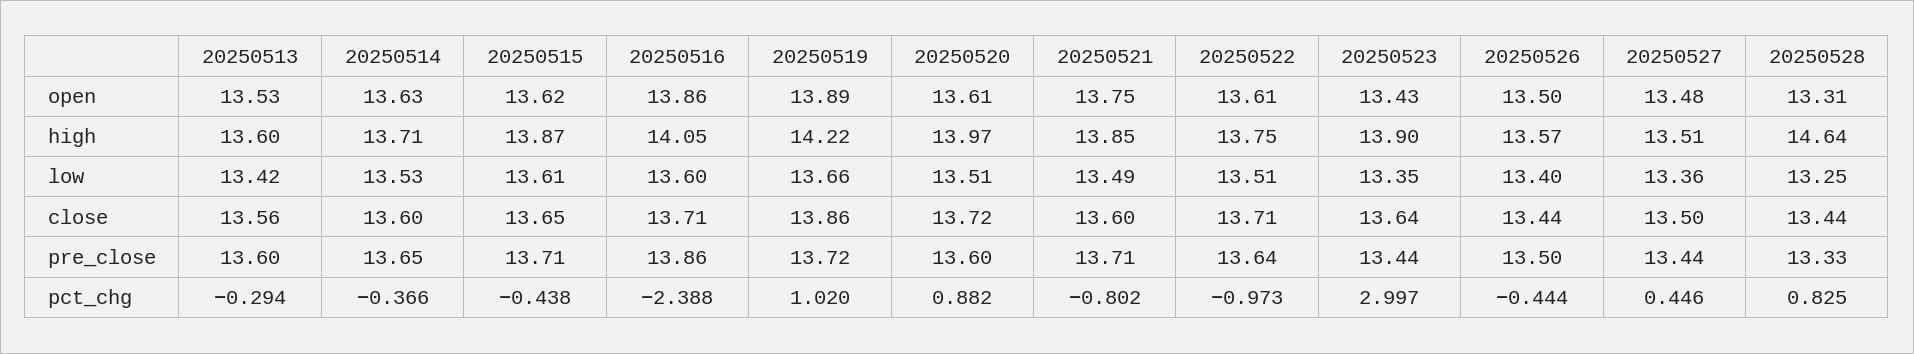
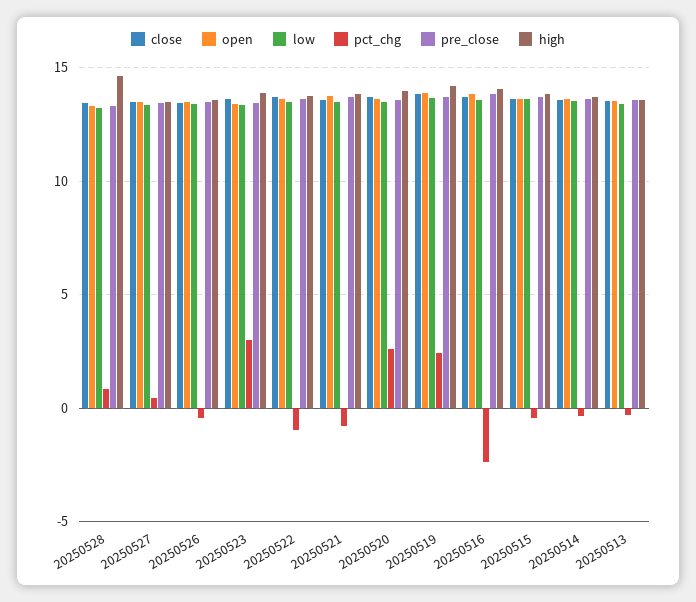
  {
    "open": {
      "20250513": 13.53,
      "20250514": 13.63,
      "20250515": 13.62,
      "20250516": 13.86,
      "20250519": 13.89,
      "20250520": 13.61,
      "20250521": 13.75,
      "20250522": 13.61,
      "20250523": 13.43,
      "20250526": 13.5,
      "20250527": 13.48,
      "20250528": 13.31
    },
    "high": {
      "20250513": 13.6,
      "20250514": 13.71,
      "20250515": 13.87,
      "20250516": 14.05,
      "20250519": 14.22,
      "20250520": 13.97,
      "20250521": 13.85,
      "20250522": 13.75,
      "20250523": 13.9,
      "20250526": 13.57,
      "20250527": 13.51,
      "20250528": 14.64
    },
    "low": {
      "20250513": 13.42,
      "20250514": 13.53,
      "20250515": 13.61,
      "20250516": 13.6,
      "20250519": 13.66,
      "20250520": 13.51,
      "20250521": 13.49,
      "20250522": 13.51,
      "20250523": 13.35,
      "20250526": 13.4,
      "20250527": 13.36,
      "20250528": 13.25
    },
    "close": {
      "20250513": 13.56,
      "20250514": 13.6,
      "20250515": 13.65,
      "20250516": 13.71,
      "20250519": 13.86,
      "20250520": 13.72,
      "20250521": 13.6,
      "20250522": 13.71,
      "20250523": 13.64,
      "20250526": 13.44,
      "20250527": 13.5,
      "20250528": 13.44
    },
    "pre_close": {
      "20250513": 13.6,
      "20250514": 13.65,
      "20250515": 13.71,
      "20250516": 13.86,
      "20250519": 13.72,
      "20250520": 13.6,
      "20250521": 13.71,
      "20250522": 13.64,
      "20250523": 13.44,
      "20250526": 13.5,
      "20250527": 13.44,
      "20250528": 13.33
    },
    "pct_chg": {
      "20250513": -0.294,
      "20250514": -0.366,
      "20250515": -0.438,
      "20250516": -2.388,
-     "20250519": 1.02,
+     "20250519": 2.5,
-     "20250520": 0.882,
+     "20250520": 2.5,
      "20250521": -0.802,
      "20250522": -0.973,
      "20250523": 2.997,
      "20250526": -0.444,
      "20250527": 0.446,
      "20250528": 0.825
    }
  }

